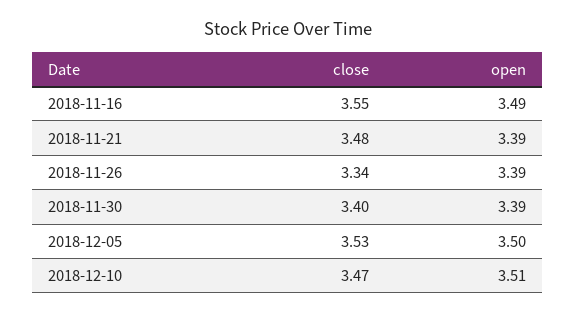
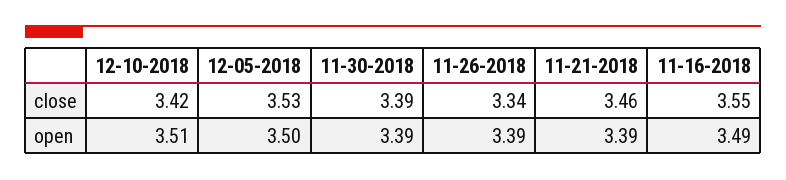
  {
    "close": {
      "2018-11-16": 3.55,
-     "2018-11-21": 3.48,
+     "2018-11-21": 3.46,
      "2018-11-26": 3.34,
-     "2018-11-30": 3.4,
+     "2018-11-30": 3.39,
      "2018-12-05": 3.53,
-     "2018-12-10": 3.47
+     "2018-12-10": 3.42
    },
    "open": {
      "2018-11-16": 3.49,
      "2018-11-21": 3.39,
      "2018-11-26": 3.39,
      "2018-11-30": 3.39,
      "2018-12-05": 3.5,
      "2018-12-10": 3.51
    }
  }

